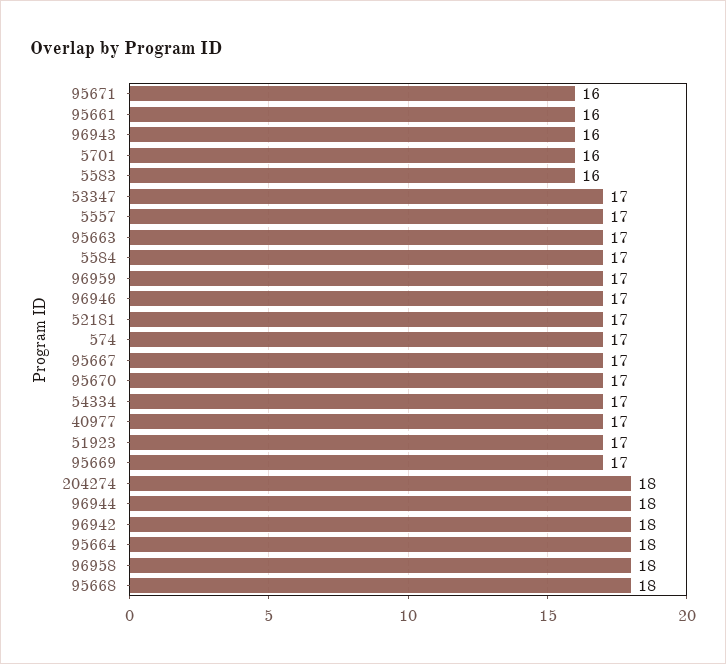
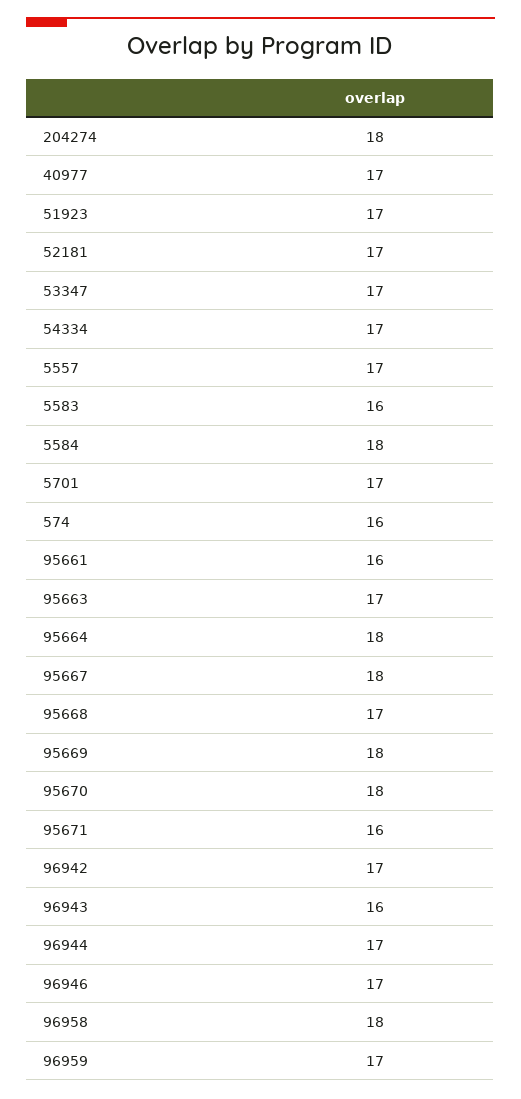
  {
    "95671": 16,
    "95661": 16,
    "96943": 16,
-   "5701": 16,
+   "5701": 17,
    "5583": 16,
    "53347": 17,
    "5557": 17,
    "95663": 17,
-   "5584": 17,
+   "5584": 18,
    "96959": 17,
    "96946": 17,
    "52181": 17,
-   "574": 17,
+   "574": 16,
-   "95667": 17,
+   "95667": 18,
-   "95670": 17,
+   "95670": 18,
    "54334": 17,
    "40977": 17,
    "51923": 17,
-   "95669": 17,
+   "95669": 18,
    "204274": 18,
-   "96944": 18,
+   "96944": 17,
-   "96942": 18,
+   "96942": 17,
    "95664": 18,
    "96958": 18,
-   "95668": 18
+   "95668": 17
  }

